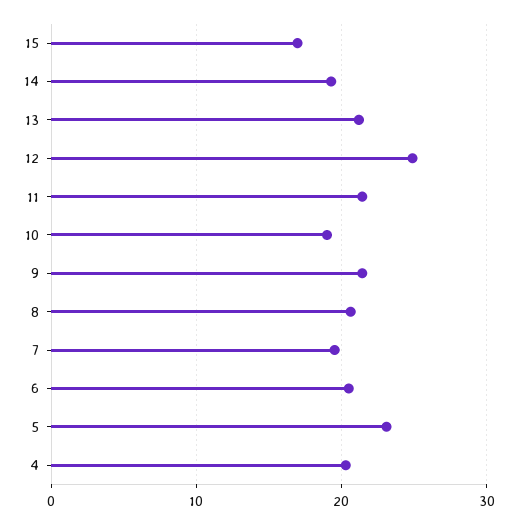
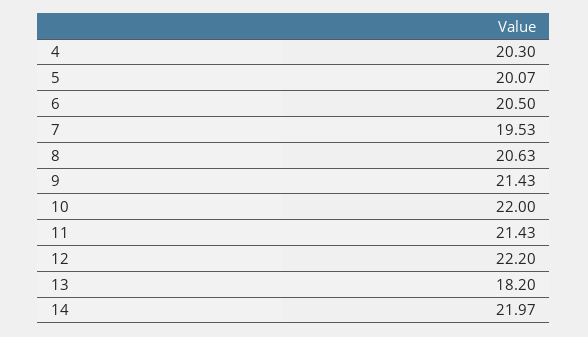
  {
-   "15": 17,
-   "14": 19,
+   "14": 21.97,
-   "13": 21,
+   "13": 18.2,
-   "12": 25,
+   "12": 22.2,
    "11": 21.43,
-   "10": 19,
+   "10": 22,
    "9": 21.43,
    "8": 20.63,
    "7": 19.53,
    "6": 20.5,
-   "5": 23,
+   "5": 20.07,
    "4": 20.3
  }

